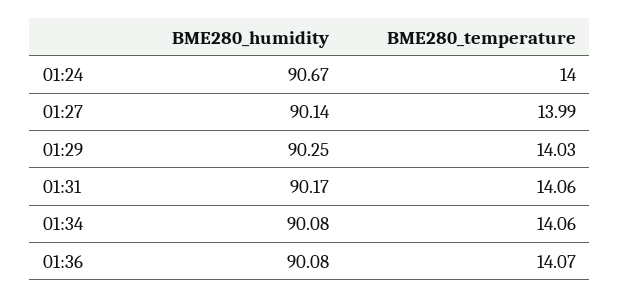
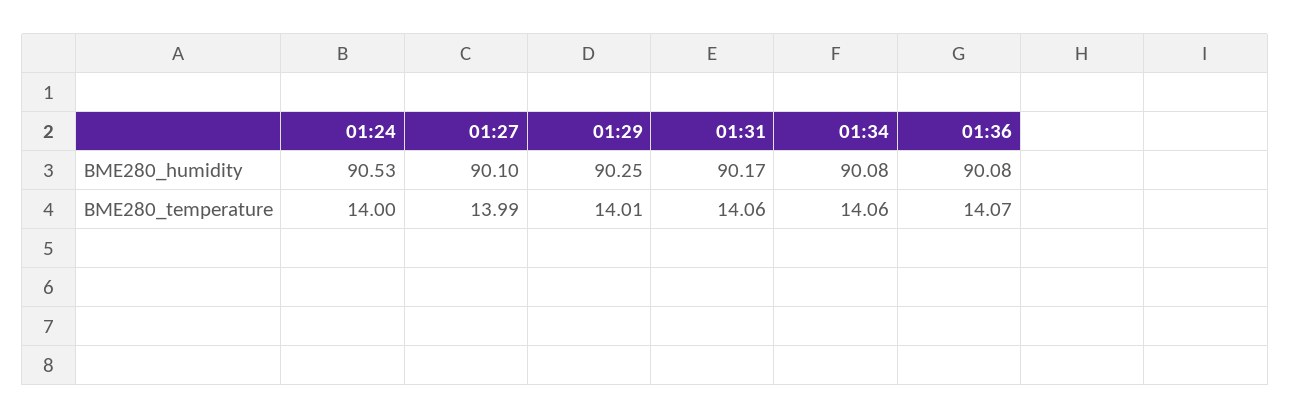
  {
    "BME280_humidity": {
-     "01:24": 90.67,
+     "01:24": 90.53,
-     "01:27": 90.14,
+     "01:27": 90.1,
      "01:29": 90.25,
      "01:31": 90.17,
      "01:34": 90.08,
      "01:36": 90.08
    },
    "BME280_temperature": {
      "01:24": 14,
      "01:27": 13.99,
-     "01:29": 14.03,
+     "01:29": 14.01,
      "01:31": 14.06,
      "01:34": 14.06,
      "01:36": 14.07
    }
  }

